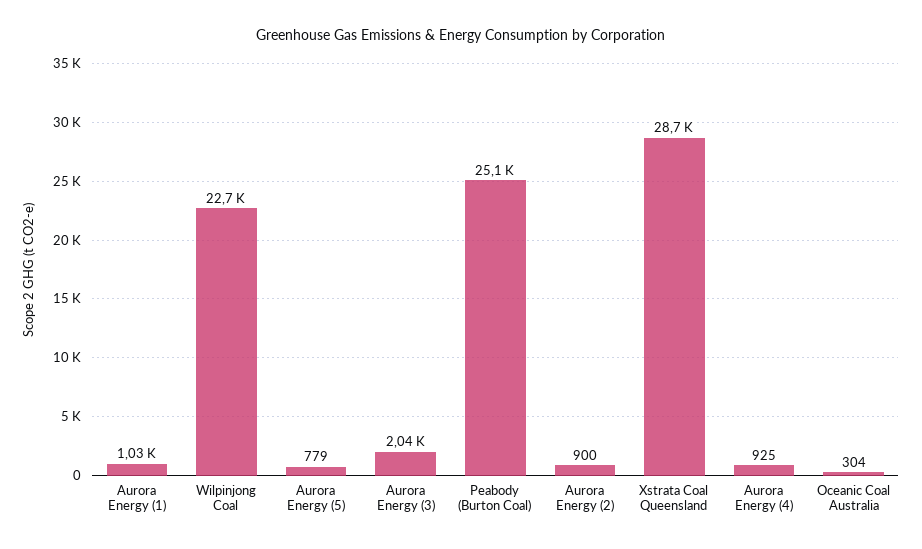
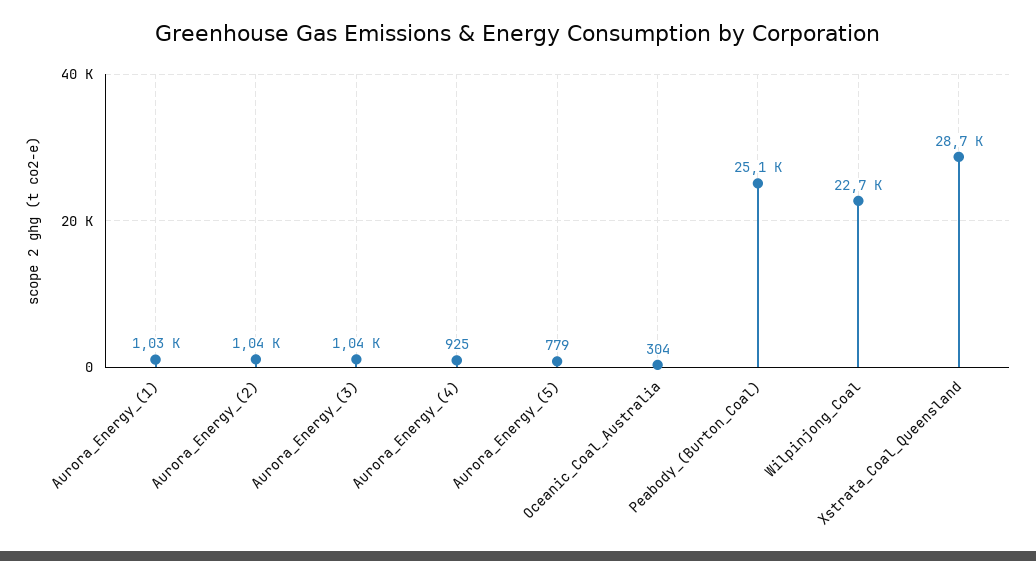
  {
    "Aurora Energy (1)": 1030,
    "Wilpinjong Coal": 22700,
    "Aurora Energy (5)": 779,
-   "Aurora Energy (3)": 2040,
+   "Aurora Energy (3)": 1040,
    "Peabody (Burton Coal)": 25100,
-   "Aurora Energy (2)": 900,
+   "Aurora Energy (2)": 1040,
    "Xstrata Coal Queensland": 28700,
    "Aurora Energy (4)": 925,
    "Oceanic Coal Australia": 304
  }

